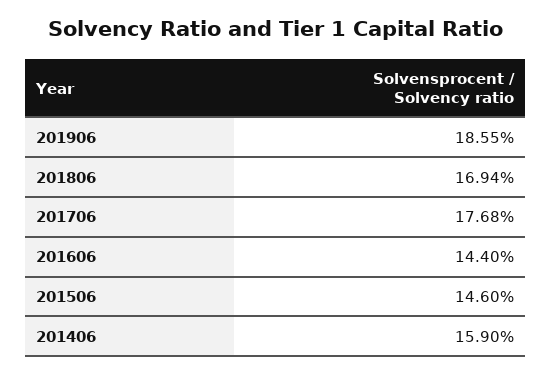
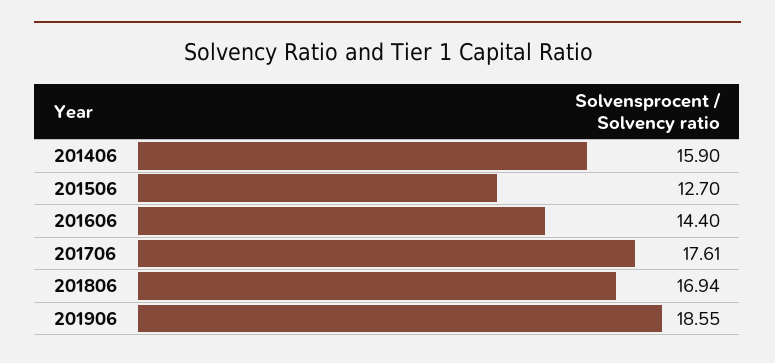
  {
    "201906": 18.55,
    "201806": 16.94,
-   "201706": 17.68,
+   "201706": 17.61,
    "201606": 14.4,
-   "201506": 14.6,
+   "201506": 12.7,
    "201406": 15.9
  }

